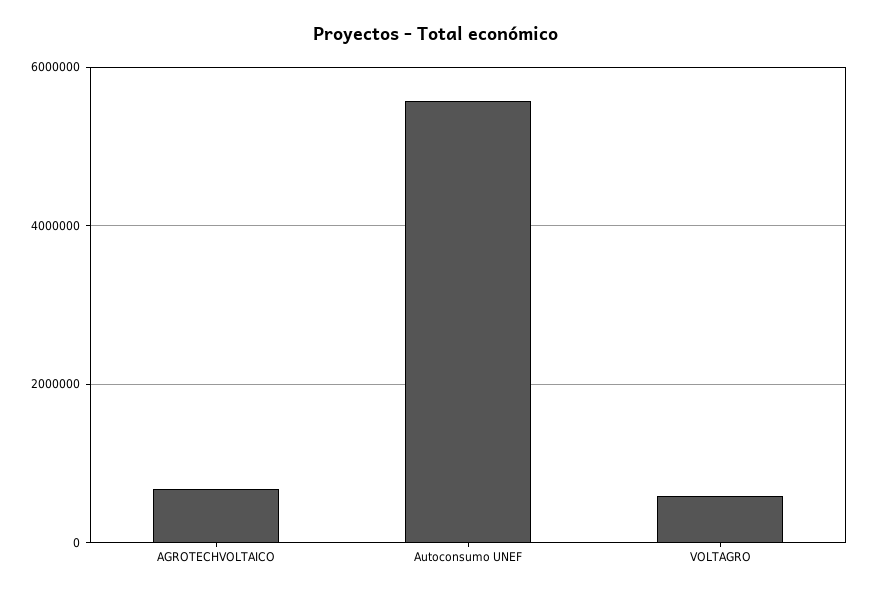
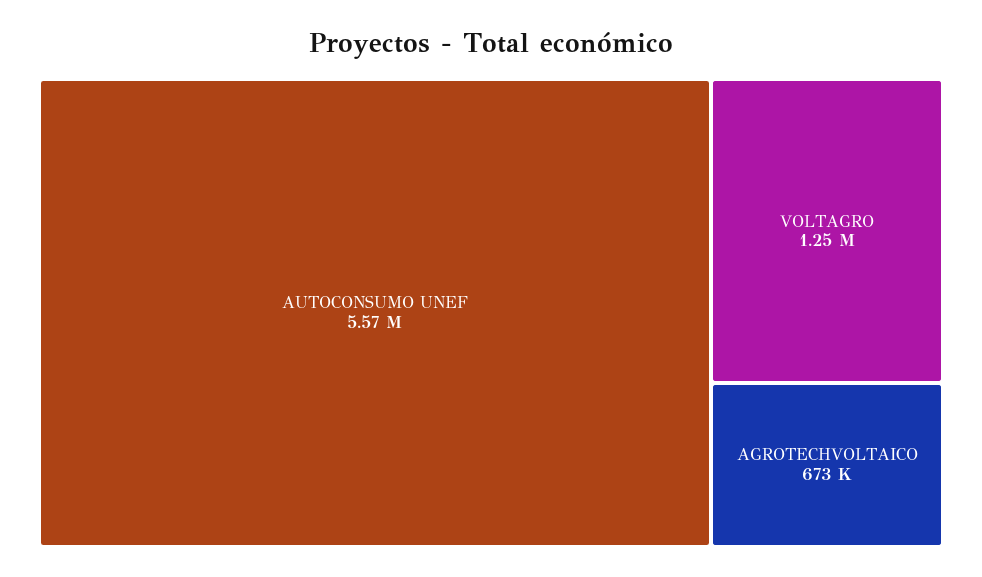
  {
    "AGROTECHVOLTAICO": 673000,
    "Autoconsumo UNEF": 5570000,
-   "VOLTAGRO": 600000
+   "VOLTAGRO": 1250000
  }

